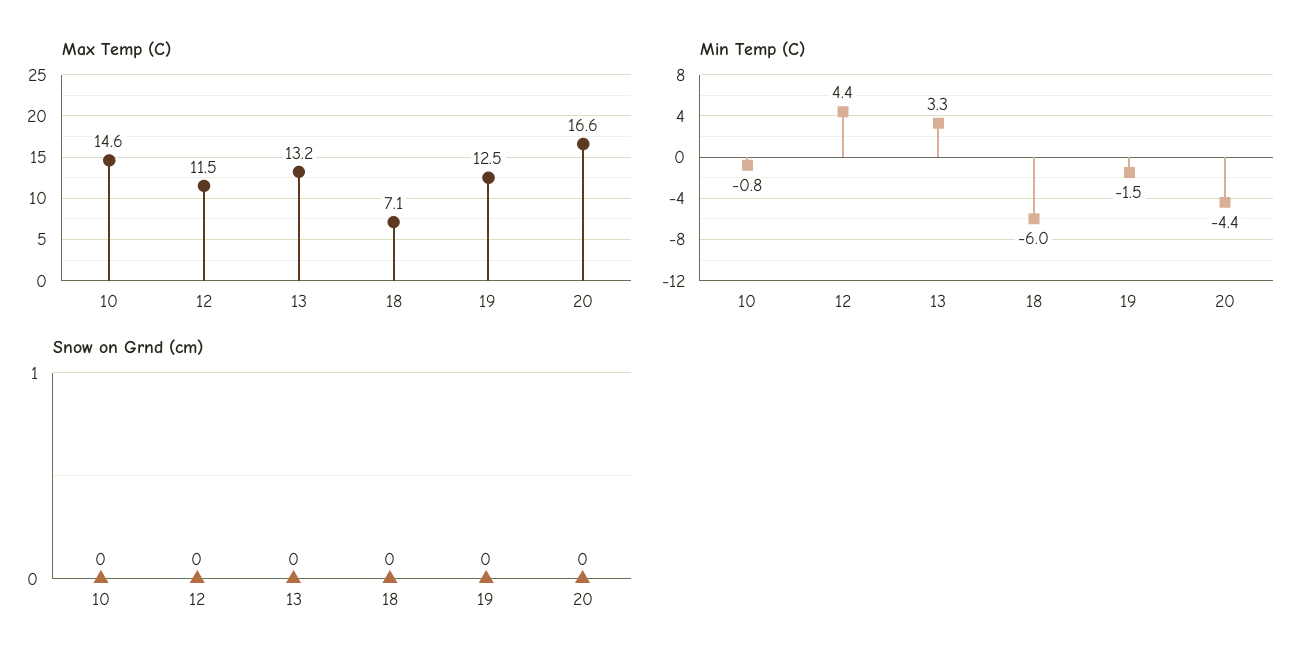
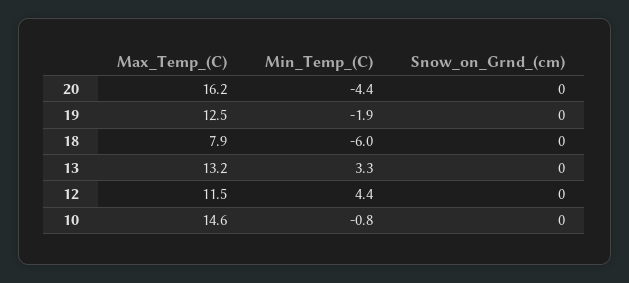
  {
    "Max Temp (C)": {
      "10": 14.6,
      "12": 11.5,
      "13": 13.2,
-     "18": 7.1,
+     "18": 7.9,
      "19": 12.5,
-     "20": 16.6
+     "20": 16.2
    },
    "Min Temp (C)": {
      "10": -0.8,
      "12": 4.4,
      "13": 3.3,
      "18": -6,
-     "19": -1.5,
+     "19": -1.9,
      "20": -4.4
    },
    "Snow on Grnd (cm)": {
      "10": 0,
      "12": 0,
      "13": 0,
      "18": 0,
      "19": 0,
      "20": 0
    }
  }

